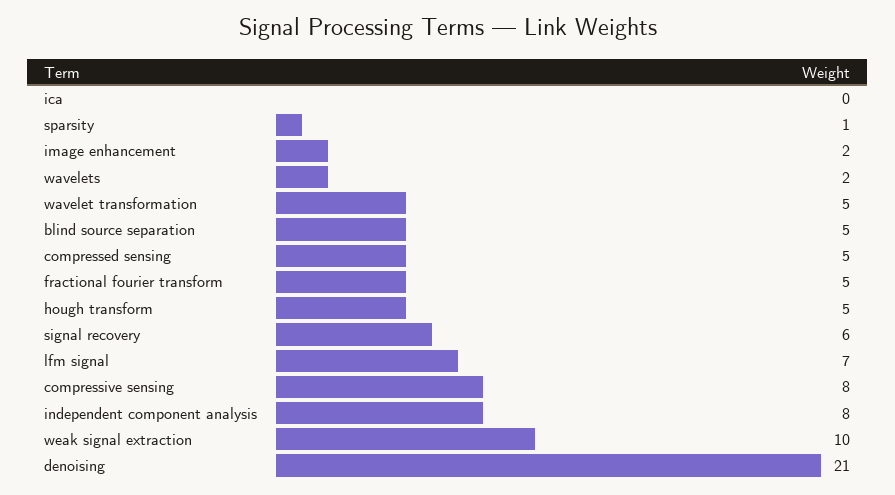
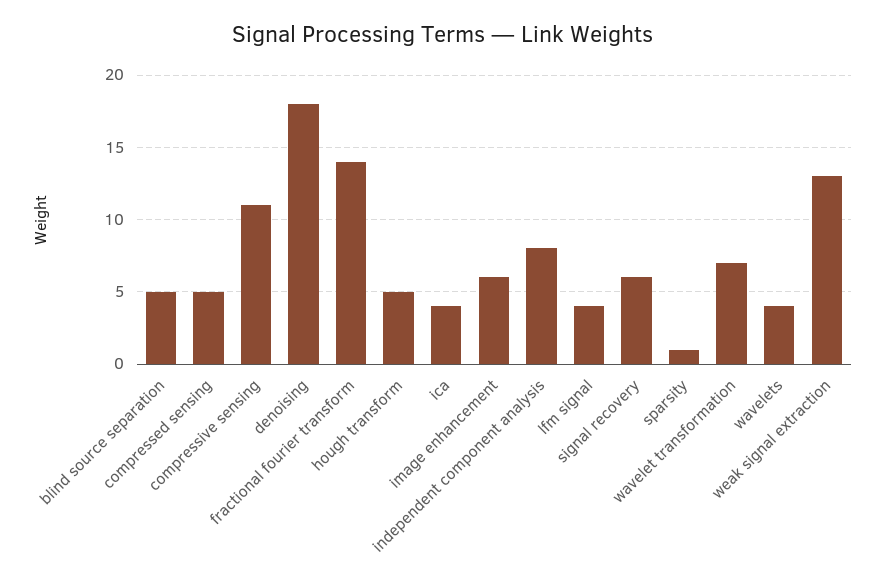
  {
-   "ica": 0,
+   "ica": 4,
    "sparsity": 1,
-   "image enhancement": 2,
+   "image enhancement": 6,
-   "wavelets": 2,
+   "wavelets": 4,
-   "wavelet transformation": 5,
+   "wavelet transformation": 7,
    "blind source separation": 5,
    "compressed sensing": 5,
-   "fractional fourier transform": 5,
+   "fractional fourier transform": 14,
    "hough transform": 5,
    "signal recovery": 6,
-   "lfm signal": 7,
+   "lfm signal": 4,
-   "compressive sensing": 8,
+   "compressive sensing": 11,
    "independent component analysis": 8,
-   "weak signal extraction": 10,
+   "weak signal extraction": 13,
-   "denoising": 21
+   "denoising": 18
  }

